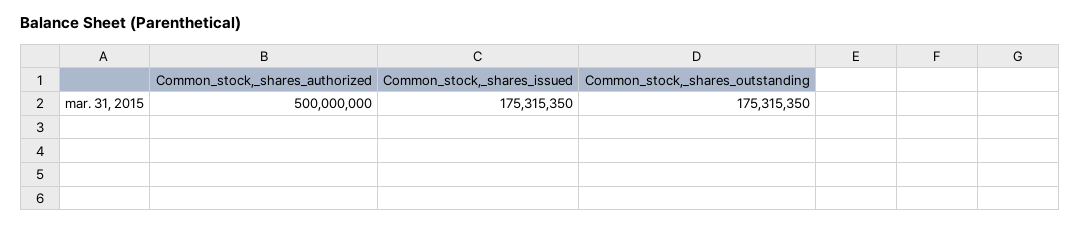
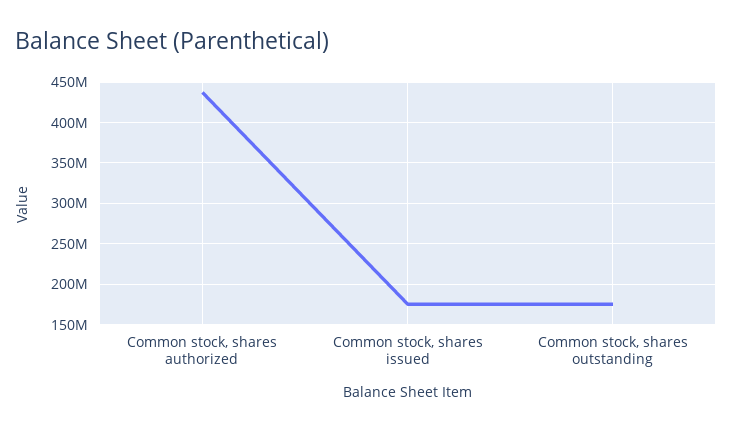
  {
-   "Common_stock,_shares_authorized": 500000000,
+   "Common_stock,_shares_authorized": 440000000,
    "Common_stock,_shares_issued": 175315350,
    "Common_stock,_shares_outstanding": 175315350
  }

